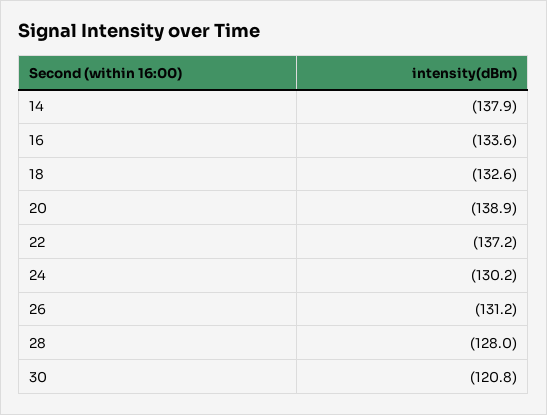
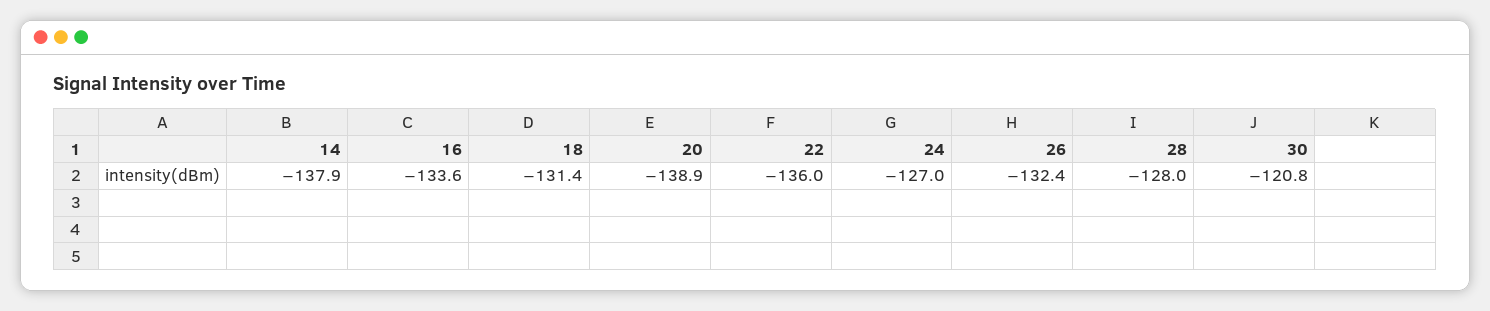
  {
    "14": -137.9,
    "16": -133.6,
-   "18": -132.6,
+   "18": -131.4,
    "20": -138.9,
-   "22": -137.2,
+   "22": -136,
-   "24": -130.2,
+   "24": -127,
-   "26": -131.2,
+   "26": -132.4,
    "28": -128,
    "30": -120.8
  }

